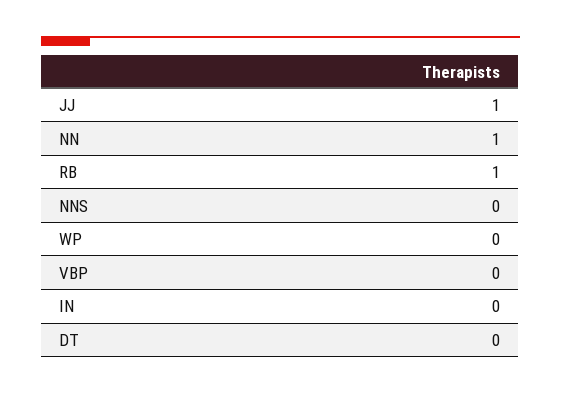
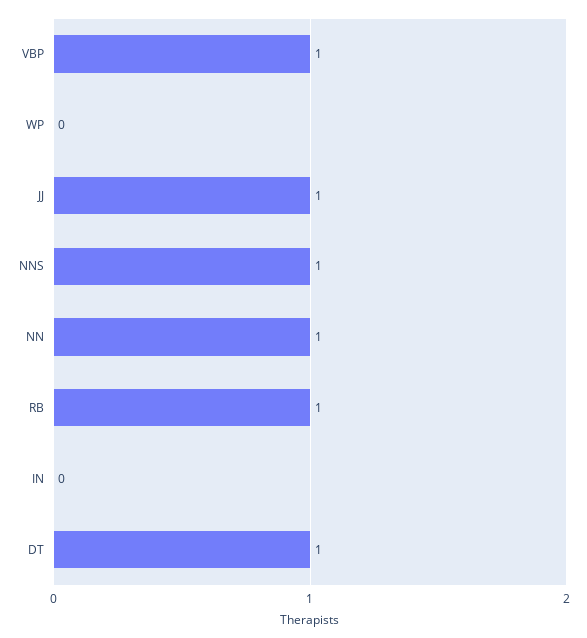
  {
    "JJ": 1,
    "NN": 1,
    "RB": 1,
-   "NNS": 0,
+   "NNS": 1,
    "WP": 0,
-   "VBP": 0,
+   "VBP": 1,
    "IN": 0,
-   "DT": 0
+   "DT": 1
  }

